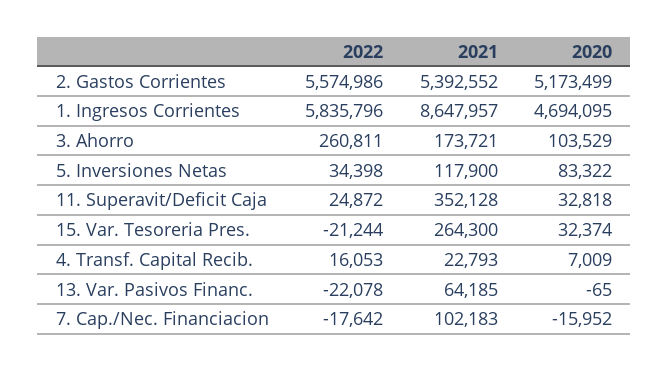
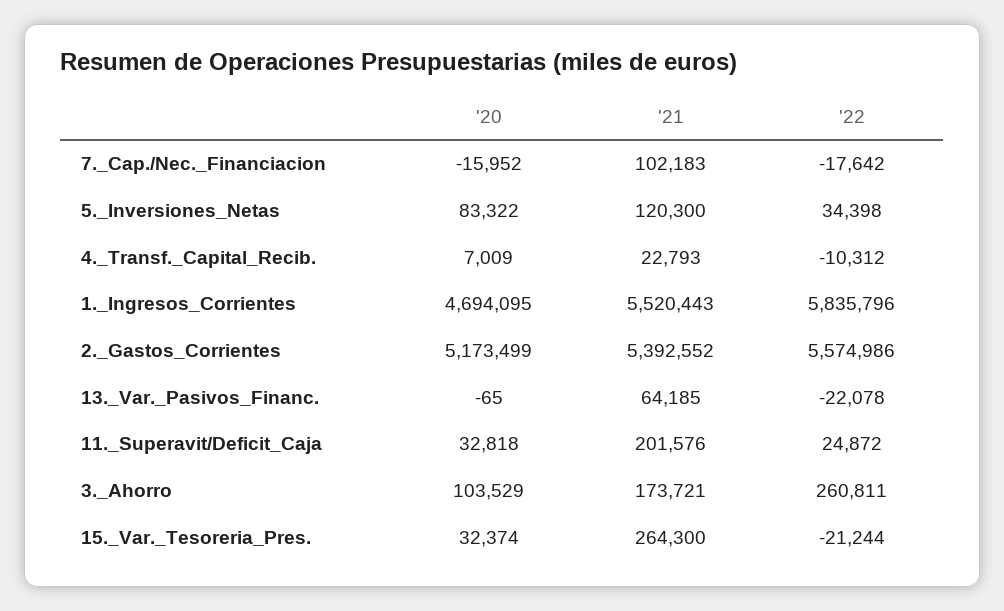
  {
    "2022": {
      "2. Gastos Corrientes": 5574986,
      "1. Ingresos Corrientes": 5835796,
      "3. Ahorro": 260811,
      "5. Inversiones Netas": 34398,
      "11. Superavit/Deficit Caja": 24872,
      "15. Var. Tesoreria Pres.": -21244,
-     "4. Transf. Capital Recib.": 16053,
+     "4. Transf. Capital Recib.": -10312,
      "13. Var. Pasivos Financ.": -22078,
      "7. Cap./Nec. Financiacion": -17642
    },
    "2021": {
      "2. Gastos Corrientes": 5392552,
-     "1. Ingresos Corrientes": 8647957,
+     "1. Ingresos Corrientes": 5520443,
      "3. Ahorro": 173721,
-     "5. Inversiones Netas": 117900,
+     "5. Inversiones Netas": 120300,
-     "11. Superavit/Deficit Caja": 352128,
+     "11. Superavit/Deficit Caja": 201576,
      "15. Var. Tesoreria Pres.": 264300,
      "4. Transf. Capital Recib.": 22793,
      "13. Var. Pasivos Financ.": 64185,
      "7. Cap./Nec. Financiacion": 102183
    },
    "2020": {
      "2. Gastos Corrientes": 5173499,
      "1. Ingresos Corrientes": 4694095,
      "3. Ahorro": 103529,
      "5. Inversiones Netas": 83322,
      "11. Superavit/Deficit Caja": 32818,
      "15. Var. Tesoreria Pres.": 32374,
      "4. Transf. Capital Recib.": 7009,
      "13. Var. Pasivos Financ.": -65,
      "7. Cap./Nec. Financiacion": -15952
    }
  }

